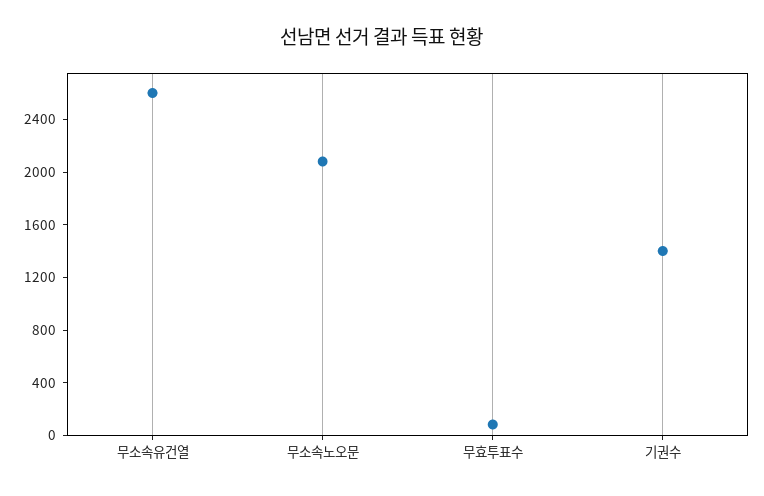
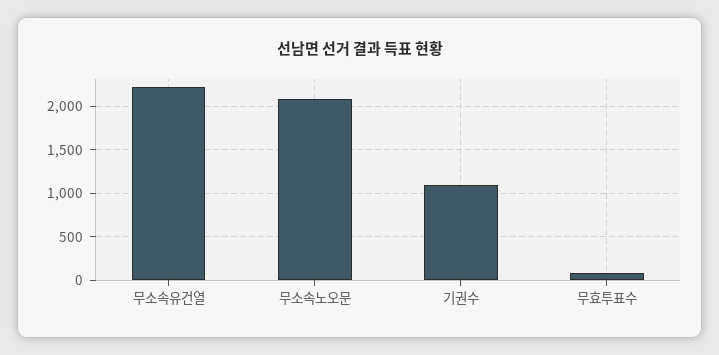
  {
-   "무소속유건열": 2600,
+   "무소속유건열": 2200,
    "무소속노오문": 2100,
    "무효투표수": 100,
-   "기권수": 1400
+   "기권수": 1100
  }

